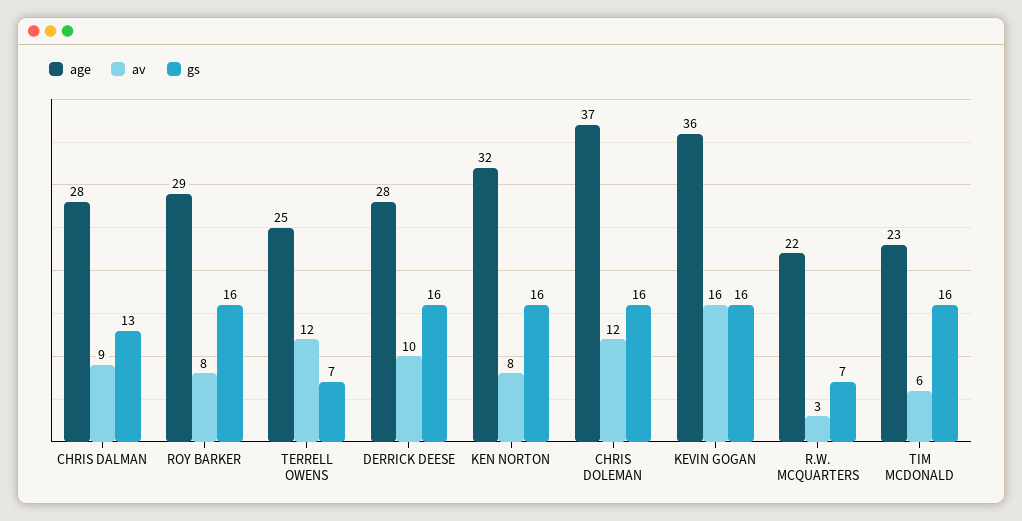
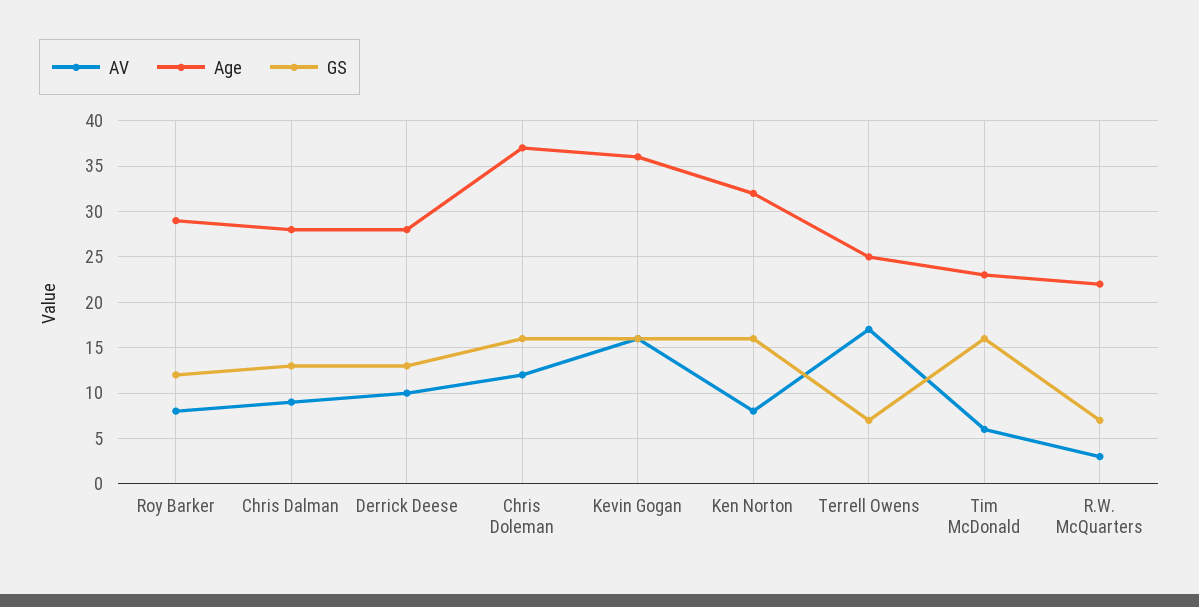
  {
    "age": {
      "CHRIS DALMAN": 28,
      "ROY BARKER": 29,
      "TERRELL OWENS": 25,
      "DERRICK DEESE": 28,
      "KEN NORTON": 32,
      "CHRIS DOLEMAN": 37,
      "KEVIN GOGAN": 36,
      "R.W. MCQUARTERS": 22,
      "TIM MCDONALD": 23
    },
    "av": {
      "CHRIS DALMAN": 9,
      "ROY BARKER": 8,
-     "TERRELL OWENS": 12,
+     "TERRELL OWENS": 17,
      "DERRICK DEESE": 10,
      "KEN NORTON": 8,
      "CHRIS DOLEMAN": 12,
      "KEVIN GOGAN": 16,
      "R.W. MCQUARTERS": 3,
      "TIM MCDONALD": 6
    },
    "gs": {
      "CHRIS DALMAN": 13,
-     "ROY BARKER": 16,
+     "ROY BARKER": 12,
      "TERRELL OWENS": 7,
-     "DERRICK DEESE": 16,
+     "DERRICK DEESE": 13,
      "KEN NORTON": 16,
      "CHRIS DOLEMAN": 16,
      "KEVIN GOGAN": 16,
      "R.W. MCQUARTERS": 7,
      "TIM MCDONALD": 16
    }
  }

